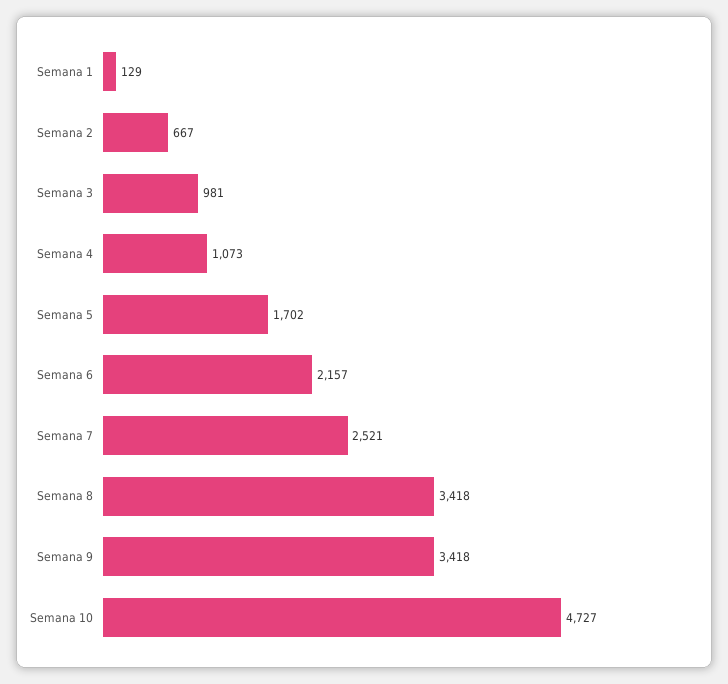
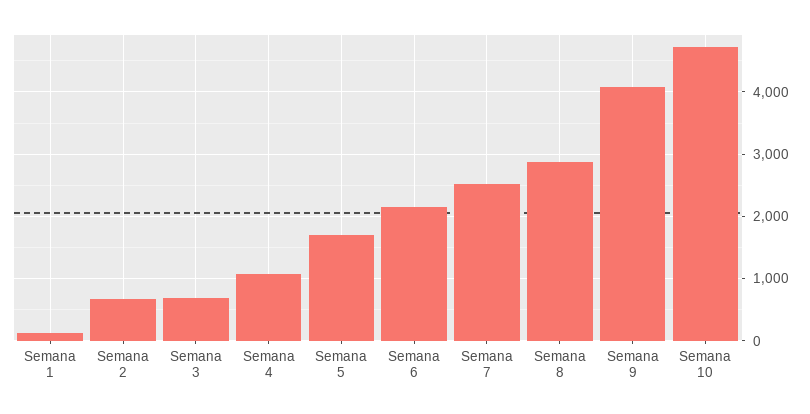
  {
    "Semana 1": 129,
    "Semana 2": 667,
-   "Semana 3": 981,
+   "Semana 3": 700,
    "Semana 4": 1073,
    "Semana 5": 1702,
    "Semana 6": 2157,
    "Semana 7": 2521,
-   "Semana 8": 3418,
+   "Semana 8": 2900,
-   "Semana 9": 3418,
+   "Semana 9": 4100,
    "Semana 10": 4727
  }

